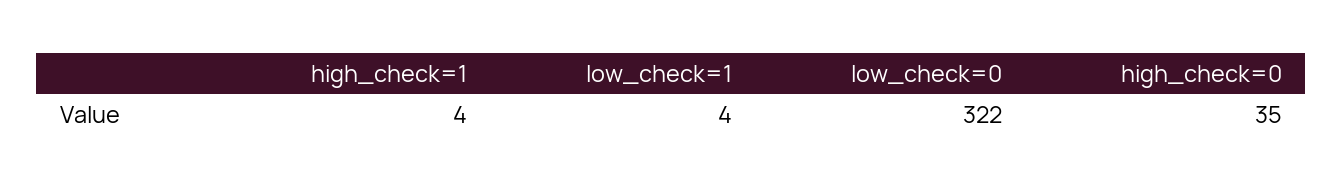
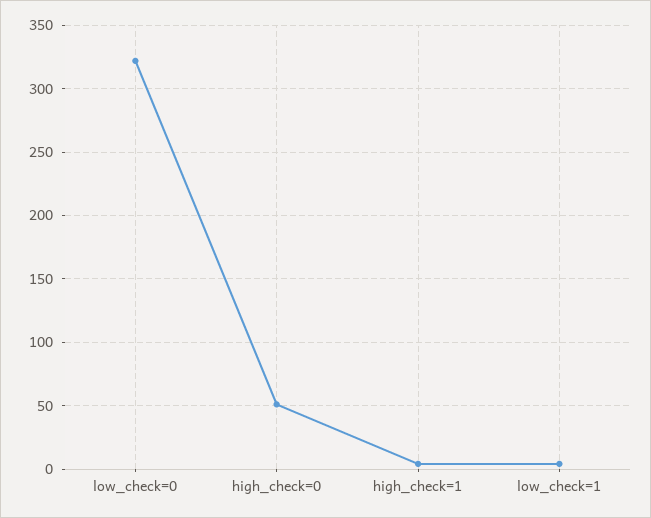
  {
    "high_check=1": 4,
    "low_check=1": 4,
    "low_check=0": 322,
-   "high_check=0": 35
+   "high_check=0": 50
  }

